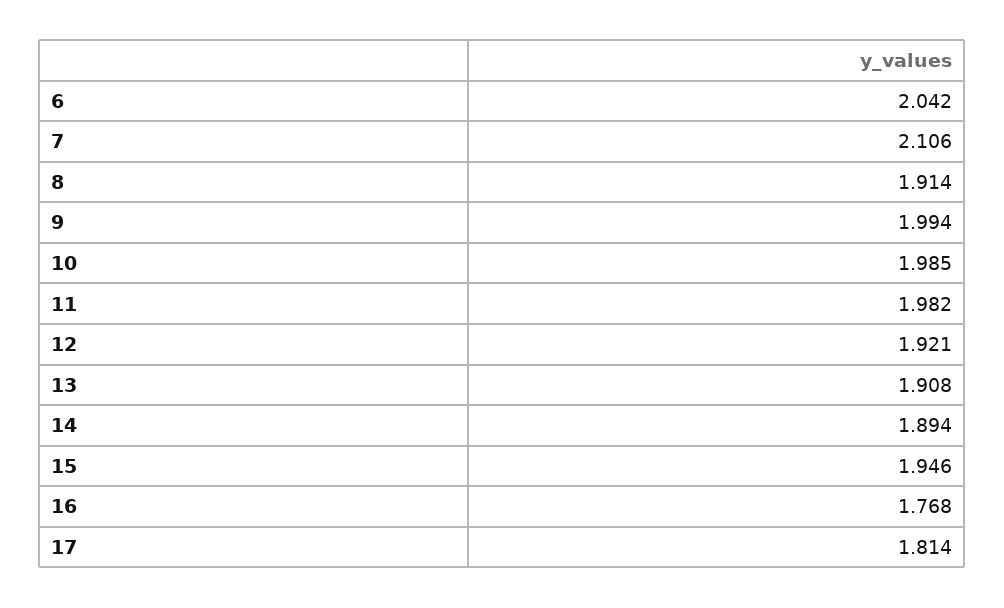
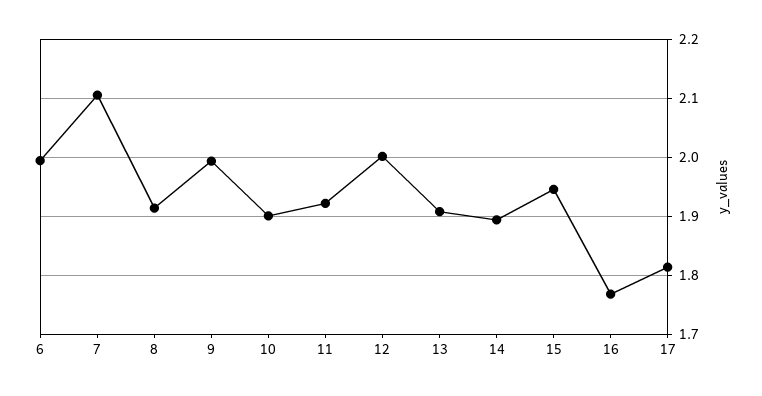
  {
-   "6": 2.042,
+   "6": 2,
    "7": 2.106,
    "8": 1.914,
    "9": 1.994,
-   "10": 1.985,
+   "10": 1.9,
-   "11": 1.982,
+   "11": 1.92,
-   "12": 1.921,
+   "12": 2,
    "13": 1.908,
    "14": 1.894,
    "15": 1.946,
    "16": 1.768,
    "17": 1.814
  }

